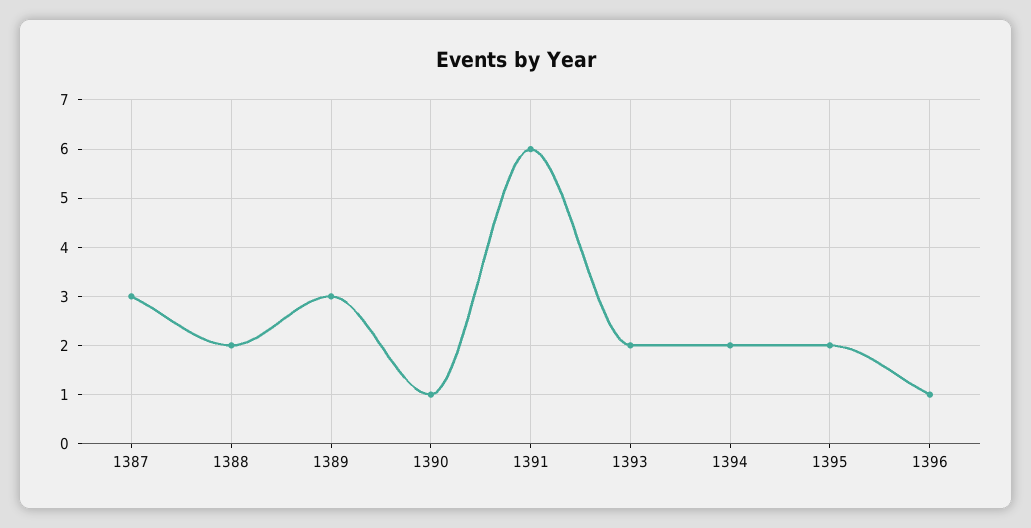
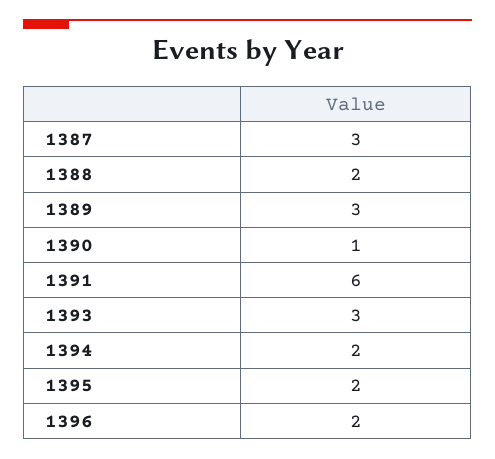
  {
    "1387": 3,
    "1388": 2,
    "1389": 3,
    "1390": 1,
    "1391": 6,
-   "1393": 2,
+   "1393": 3,
    "1394": 2,
    "1395": 2,
-   "1396": 1
+   "1396": 2
  }

